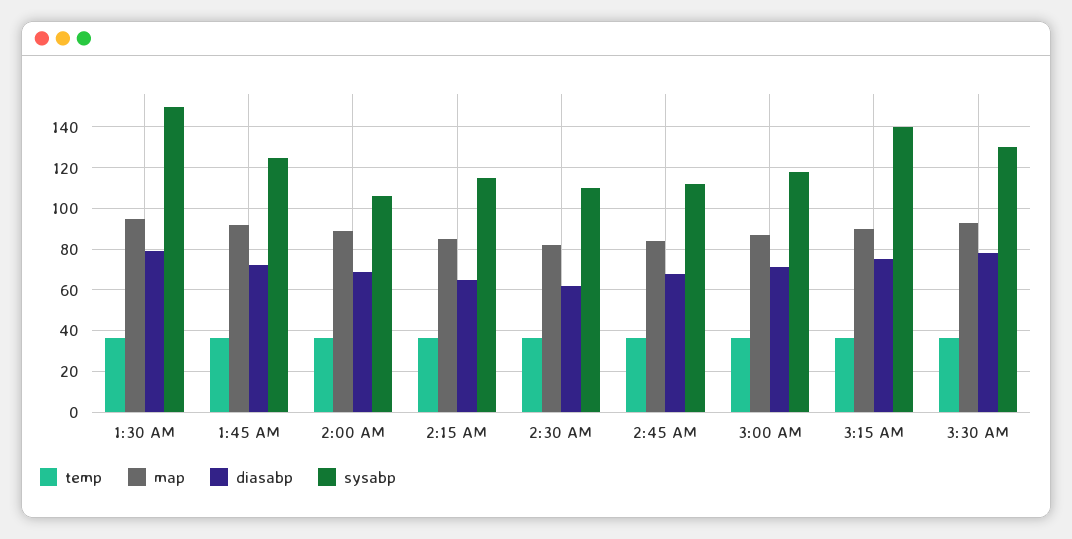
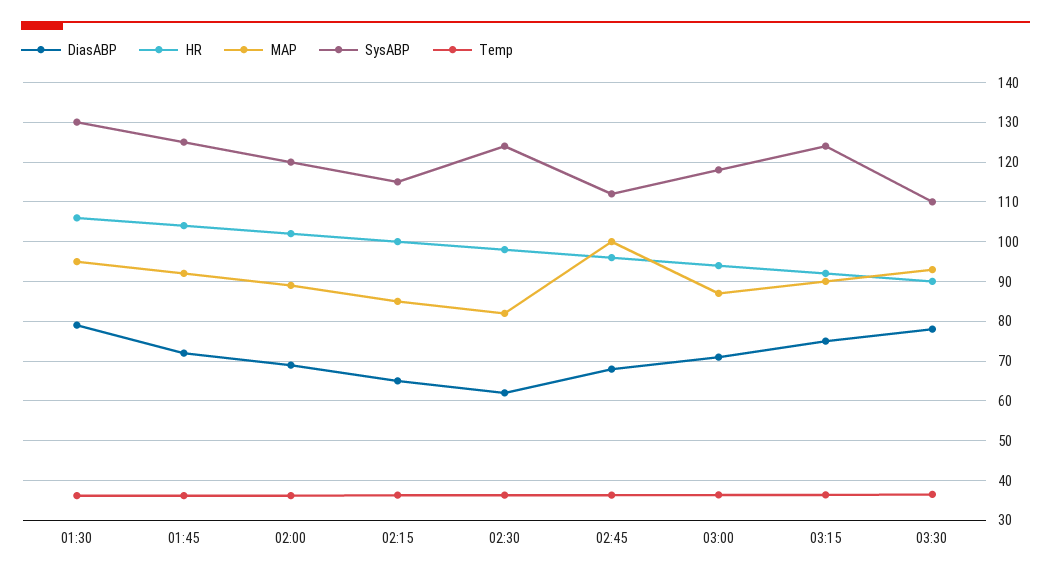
  {
    "temp": {
      "1:30 AM": 36,
      "1:45 AM": 36,
      "2:00 AM": 36,
      "2:15 AM": 36,
      "2:30 AM": 36,
      "2:45 AM": 36,
      "3:00 AM": 36,
      "3:15 AM": 36,
      "3:30 AM": 36
    },
    "map": {
      "1:30 AM": 96,
      "1:45 AM": 92,
      "2:00 AM": 90,
      "2:15 AM": 86,
      "2:30 AM": 82,
-     "2:45 AM": 85,
+     "2:45 AM": 100,
      "3:00 AM": 88,
      "3:15 AM": 90,
      "3:30 AM": 94
    },
    "diasabp": {
      "1:30 AM": 80,
      "1:45 AM": 72,
      "2:00 AM": 70,
      "2:15 AM": 66,
      "2:30 AM": 62,
      "2:45 AM": 68,
      "3:00 AM": 72,
      "3:15 AM": 76,
      "3:30 AM": 78
    },
    "sysabp": {
-     "1:30 AM": 150,
+     "1:30 AM": 130,
      "1:45 AM": 126,
-     "2:00 AM": 105,
+     "2:00 AM": 120,
      "2:15 AM": 116,
-     "2:30 AM": 110,
+     "2:30 AM": 124,
      "2:45 AM": 112,
      "3:00 AM": 118,
-     "3:15 AM": 140,
+     "3:15 AM": 124,
-     "3:30 AM": 130
+     "3:30 AM": 110
-   }
+   },
+   "HR": {
+     "1:30 AM": 106,
+     "1:45 AM": 104,
+     "2:00 AM": 102,
+     "2:15 AM": 100,
+     "2:30 AM": 98,
+     "2:45 AM": 96,
+     "3:00 AM": 94,
+     "3:15 AM": 92,
+     "3:30 AM": 90
+   }
  }

